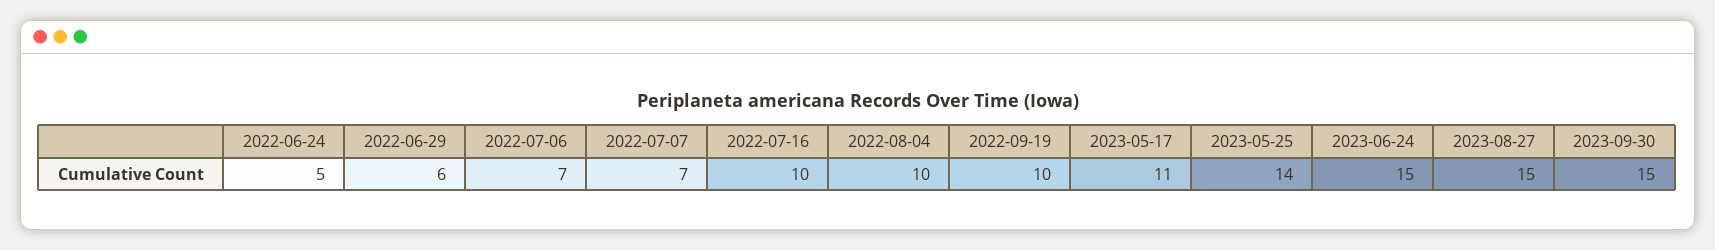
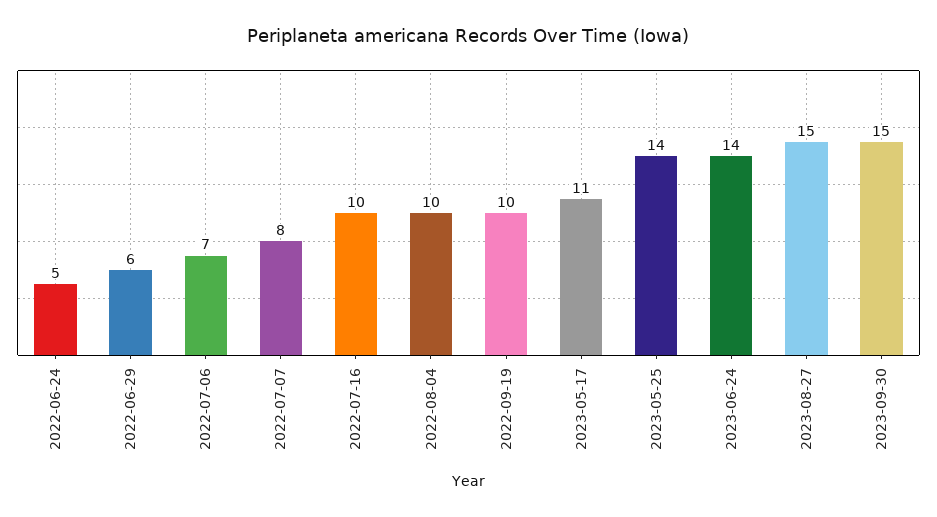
  {
    "2022-06-24": 5,
    "2022-06-29": 6,
    "2022-07-06": 7,
-   "2022-07-07": 7,
+   "2022-07-07": 8,
    "2022-07-16": 10,
    "2022-08-04": 10,
    "2022-09-19": 10,
    "2023-05-17": 11,
    "2023-05-25": 14,
-   "2023-06-24": 15,
+   "2023-06-24": 14,
    "2023-08-27": 15,
    "2023-09-30": 15
  }

